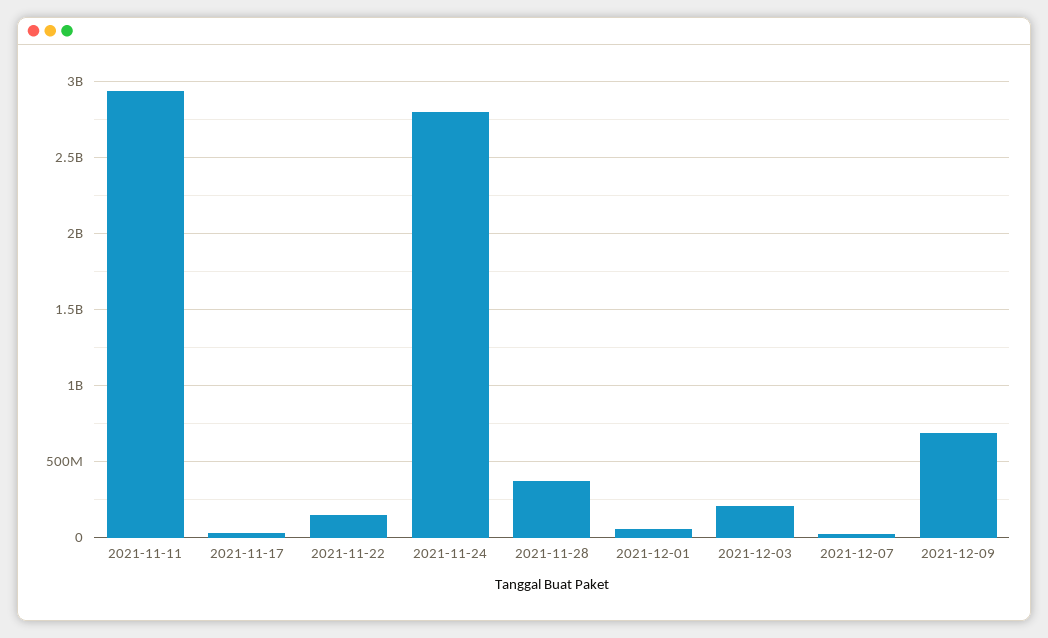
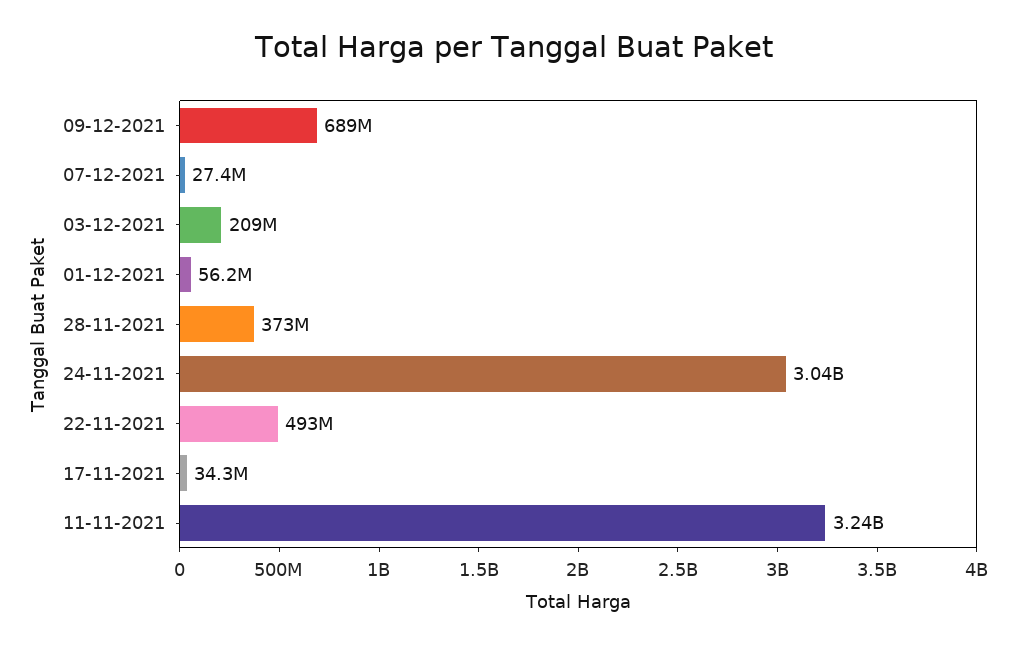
  {
-   "2021-11-11": 2950000000,
+   "2021-11-11": 3240000000,
    "2021-11-17": 34300000,
-   "2021-11-22": 150000000,
+   "2021-11-22": 493000000,
-   "2021-11-24": 2800000000,
+   "2021-11-24": 3040000000,
    "2021-11-28": 373000000,
    "2021-12-01": 56200000,
    "2021-12-03": 209000000,
    "2021-12-07": 27400000,
    "2021-12-09": 689000000
  }

